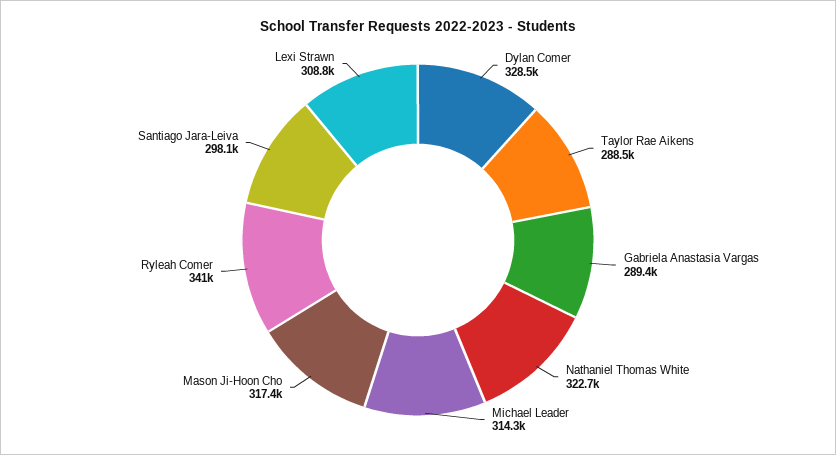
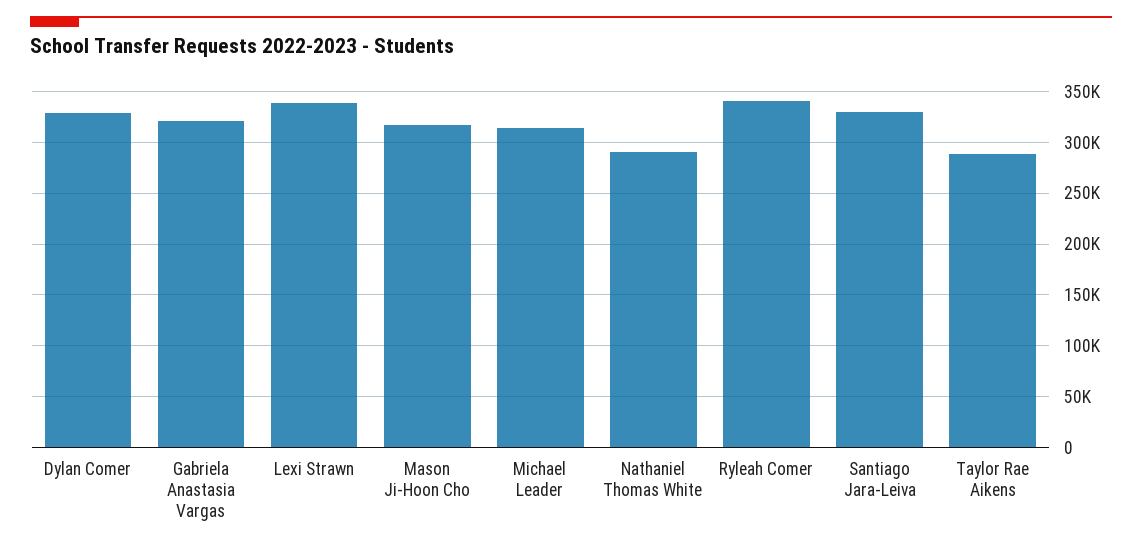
  {
    "Dylan Comer": 328500,
    "Taylor Rae Aikens": 288500,
-   "Gabriela Anastasia Vargas": 289400,
+   "Gabriela Anastasia Vargas": 320000,
-   "Nathaniel Thomas White": 322700,
+   "Nathaniel Thomas White": 290000,
    "Michael Leader": 314300,
    "Mason Ji-Hoon Cho": 317400,
    "Ryleah Comer": 341000,
-   "Santiago Jara-Leiva": 298100,
+   "Santiago Jara-Leiva": 330000,
-   "Lexi Strawn": 308800
+   "Lexi Strawn": 340000
  }

